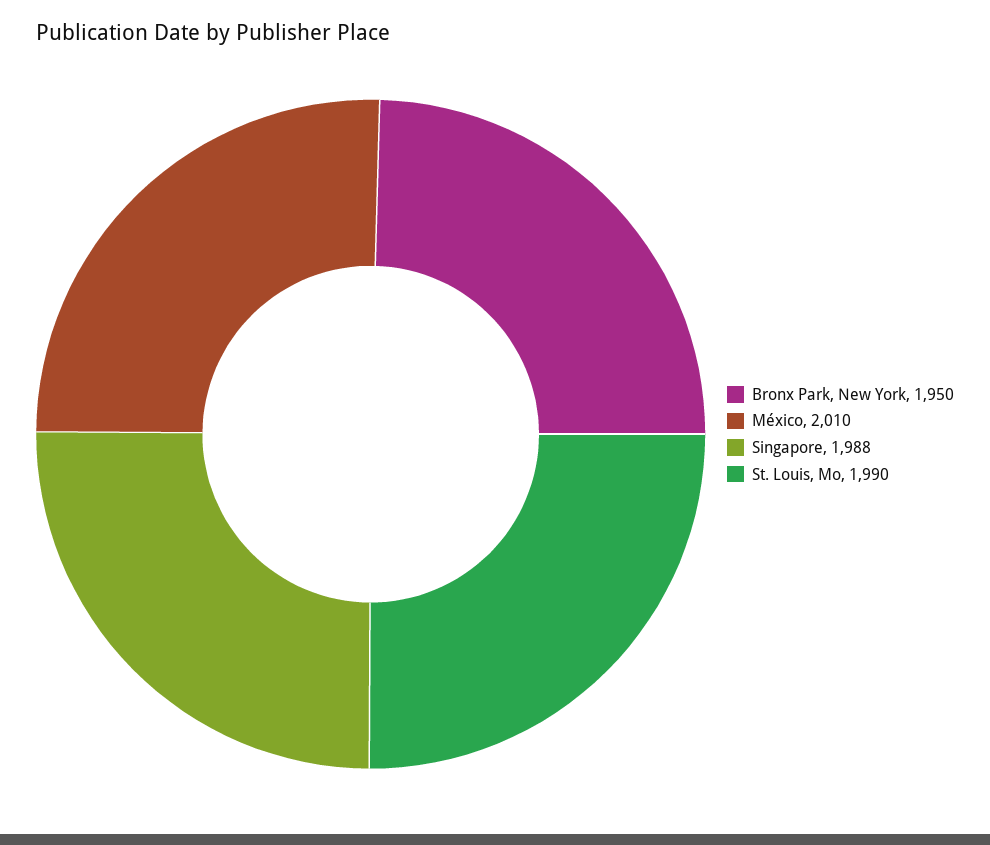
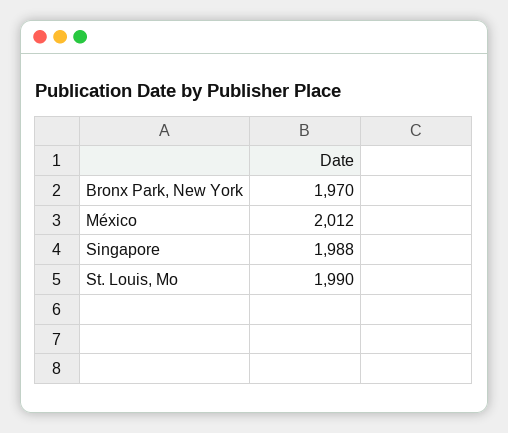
  {
-   "Bronx Park, New York": 1950,
+   "Bronx Park, New York": 1970,
-   "México": 2010,
+   "México": 2012,
    "Singapore": 1988,
    "St. Louis, Mo": 1990
  }

